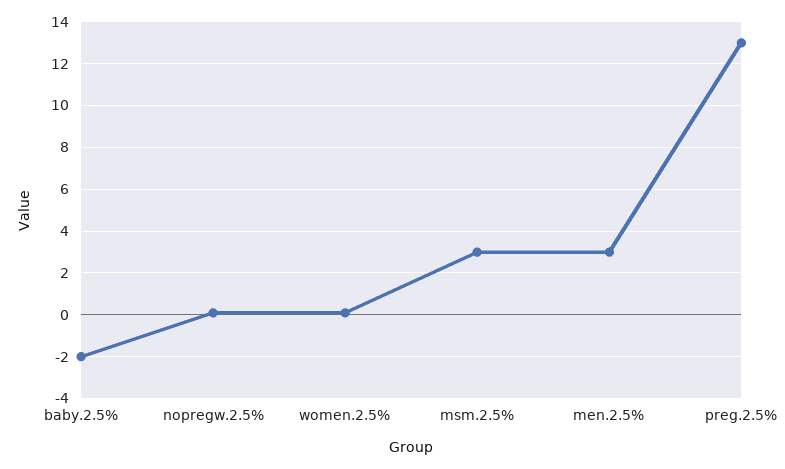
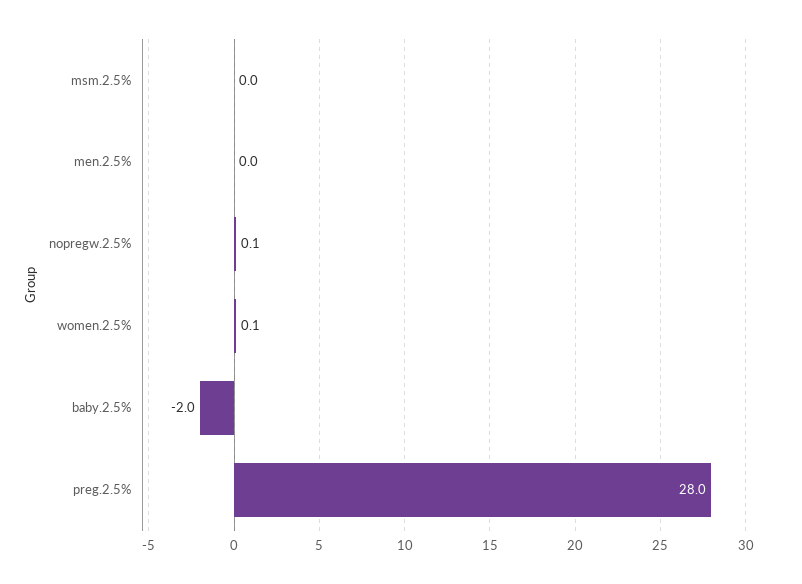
  {
    "baby.2.5%": -2,
    "nopregw.2.5%": 0.1,
    "women.2.5%": 0.1,
-   "msm.2.5%": 3,
+   "msm.2.5%": 0,
-   "men.2.5%": 3,
+   "men.2.5%": 0,
-   "preg.2.5%": 13
+   "preg.2.5%": 28
  }

